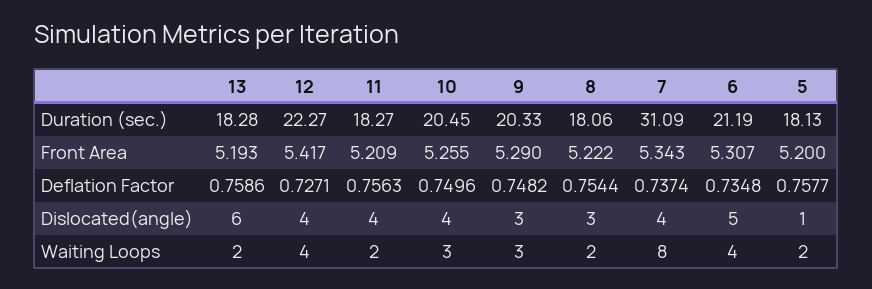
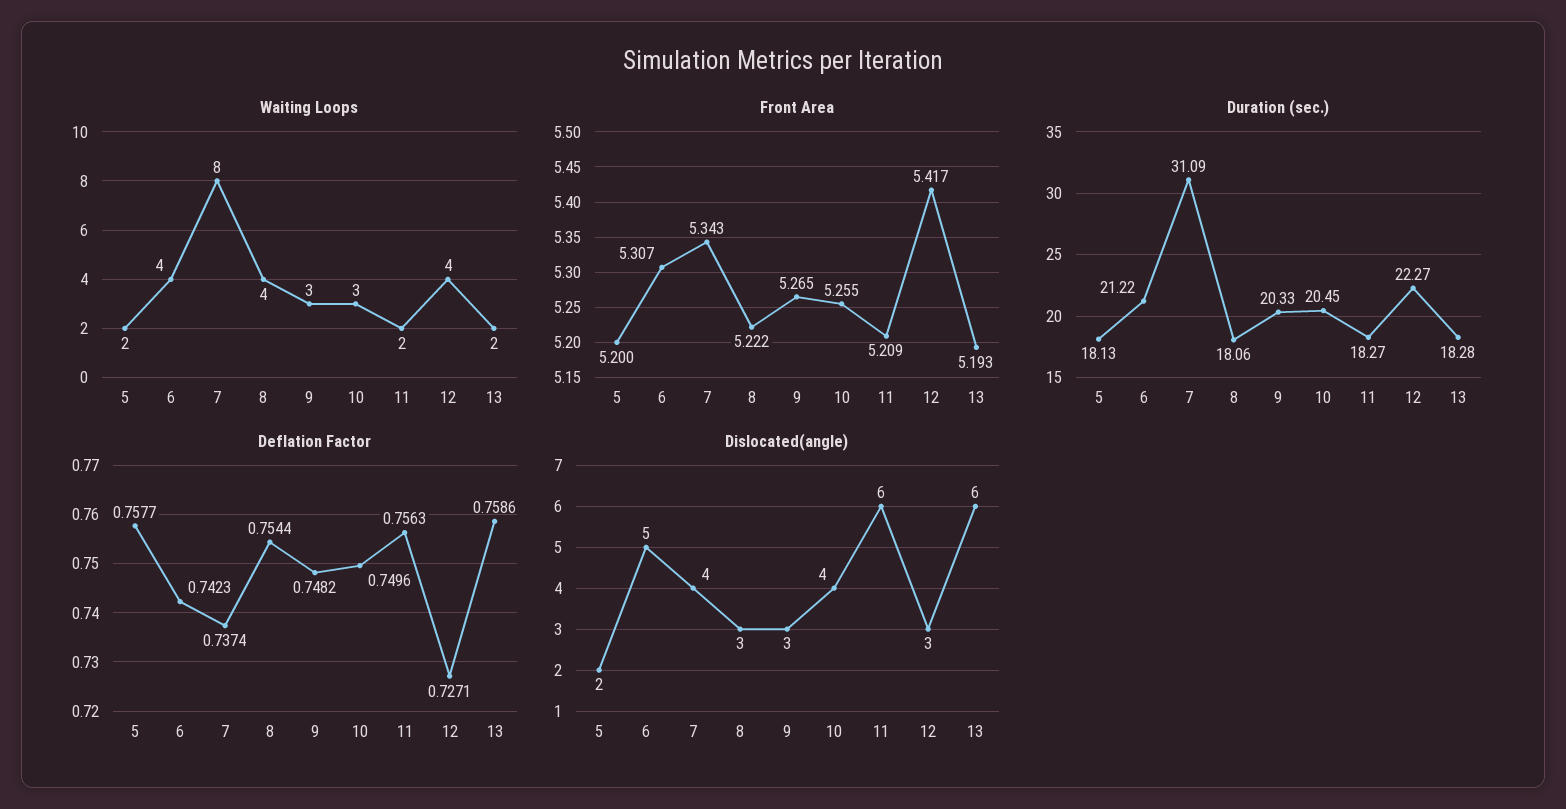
  {
    "Duration (sec.)": {
      "13": 18.28,
      "12": 22.27,
      "11": 18.27,
      "10": 20.45,
      "9": 20.33,
      "8": 18.06,
      "7": 31.09,
-     "6": 21.19,
+     "6": 21.22,
      "5": 18.13
    },
    "Front Area": {
      "13": 5.193,
      "12": 5.417,
      "11": 5.209,
      "10": 5.255,
-     "9": 5.29,
+     "9": 5.265,
      "8": 5.222,
      "7": 5.343,
      "6": 5.307,
      "5": 5.2
    },
    "Deflation Factor": {
      "13": 0.7586,
      "12": 0.7271,
      "11": 0.7563,
      "10": 0.7496,
      "9": 0.7482,
      "8": 0.7544,
      "7": 0.7374,
-     "6": 0.7348,
+     "6": 0.7423,
      "5": 0.7577
    },
    "Dislocated(angle)": {
      "13": 6,
-     "12": 4,
+     "12": 3,
-     "11": 4,
+     "11": 6,
      "10": 4,
      "9": 3,
      "8": 3,
      "7": 4,
      "6": 5,
-     "5": 1
+     "5": 2
    },
    "Waiting Loops": {
      "13": 2,
      "12": 4,
      "11": 2,
      "10": 3,
      "9": 3,
-     "8": 2,
+     "8": 4,
      "7": 8,
      "6": 4,
      "5": 2
    }
  }

